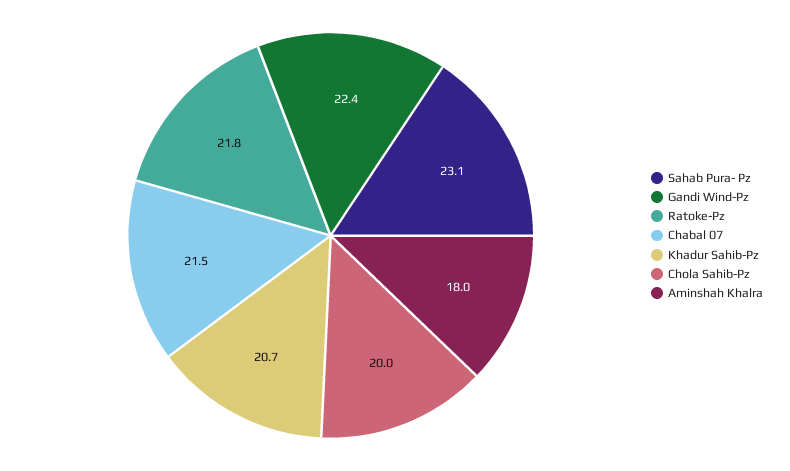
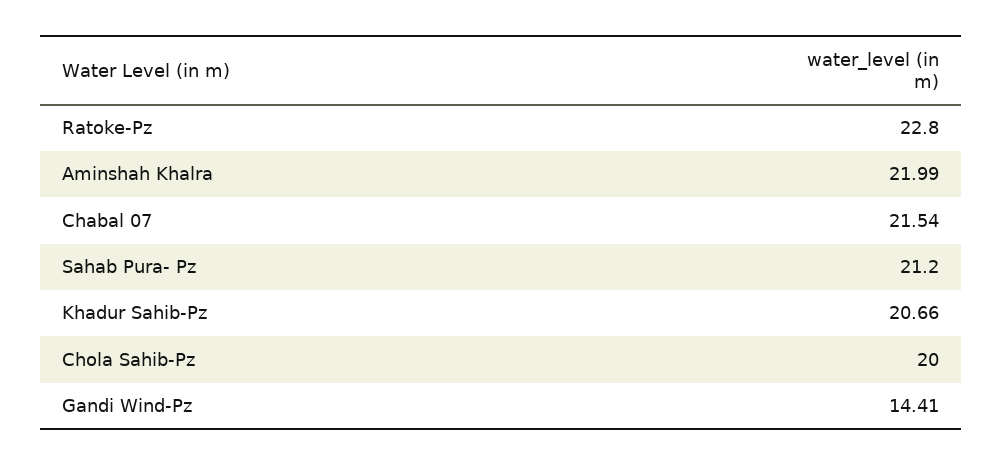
  {
-   "Sahab Pura- Pz": 23.1,
+   "Sahab Pura- Pz": 21.2,
-   "Gandi Wind-Pz": 22.4,
+   "Gandi Wind-Pz": 14.41,
-   "Ratoke-Pz": 21.8,
+   "Ratoke-Pz": 22.8,
    "Chabal 07": 21.54,
    "Khadur Sahib-Pz": 20.66,
    "Chola Sahib-Pz": 20,
-   "Aminshah Khalra": 18
+   "Aminshah Khalra": 21.99
  }

